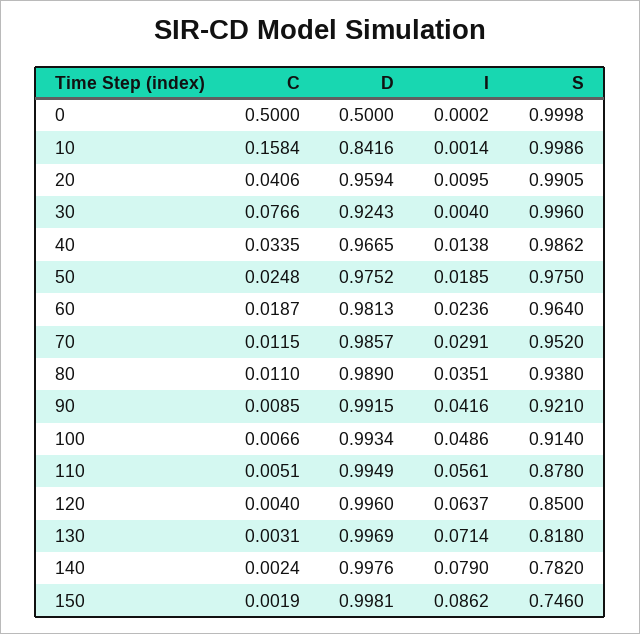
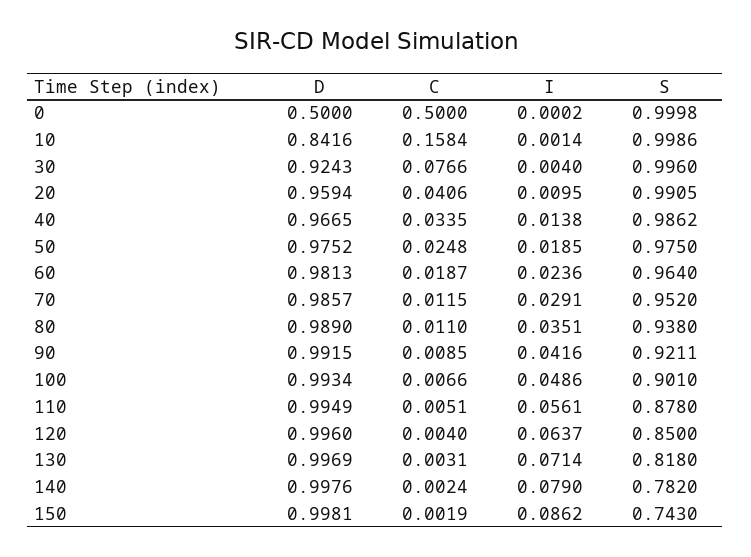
  {
    "C": {
      "0": 0.5,
      "10": 0.1584,
      "20": 0.0406,
      "30": 0.0766,
      "40": 0.0335,
      "50": 0.0248,
      "60": 0.0187,
      "70": 0.0115,
      "80": 0.011,
      "90": 0.0085,
      "100": 0.0066,
      "110": 0.0051,
      "120": 0.004,
      "130": 0.0031,
      "140": 0.0024,
      "150": 0.0019
    },
    "D": {
      "0": 0.5,
      "10": 0.8416,
      "20": 0.9594,
      "30": 0.9243,
      "40": 0.9665,
      "50": 0.9752,
      "60": 0.9813,
      "70": 0.9857,
      "80": 0.989,
      "90": 0.9915,
      "100": 0.9934,
      "110": 0.9949,
      "120": 0.996,
      "130": 0.9969,
      "140": 0.9976,
      "150": 0.9981
    },
    "I": {
      "0": 0.0002,
      "10": 0.0014,
      "20": 0.0095,
      "30": 0.004,
      "40": 0.0138,
      "50": 0.0185,
      "60": 0.0236,
      "70": 0.0291,
      "80": 0.0351,
      "90": 0.0416,
      "100": 0.0486,
      "110": 0.0561,
      "120": 0.0637,
      "130": 0.0714,
      "140": 0.079,
      "150": 0.0862
    },
    "S": {
      "0": 0.9998,
      "10": 0.9986,
      "20": 0.9905,
      "30": 0.996,
      "40": 0.9862,
      "50": 0.975,
      "60": 0.964,
      "70": 0.952,
      "80": 0.938,
-     "90": 0.921,
+     "90": 0.9211,
-     "100": 0.914,
+     "100": 0.901,
      "110": 0.878,
      "120": 0.85,
      "130": 0.818,
      "140": 0.782,
-     "150": 0.746
+     "150": 0.743
    }
  }

